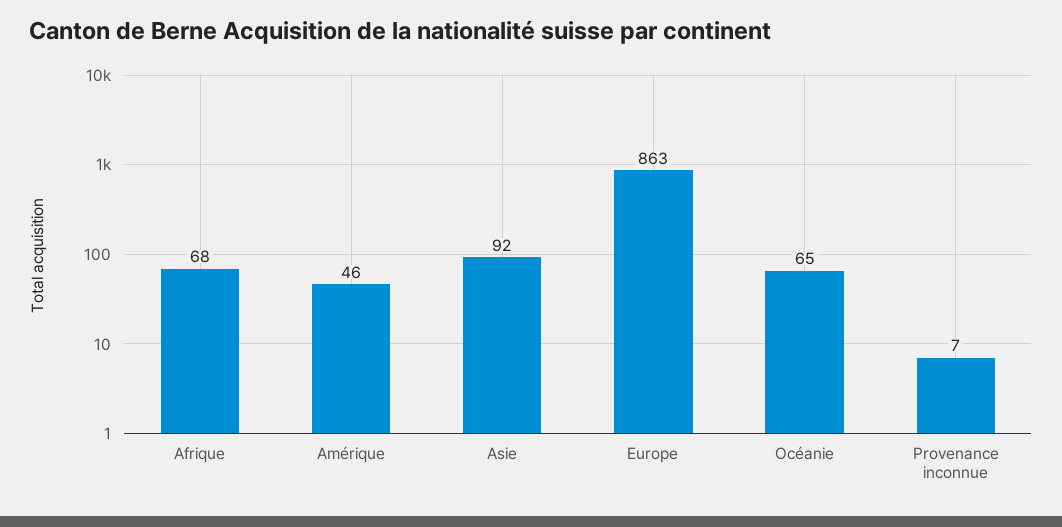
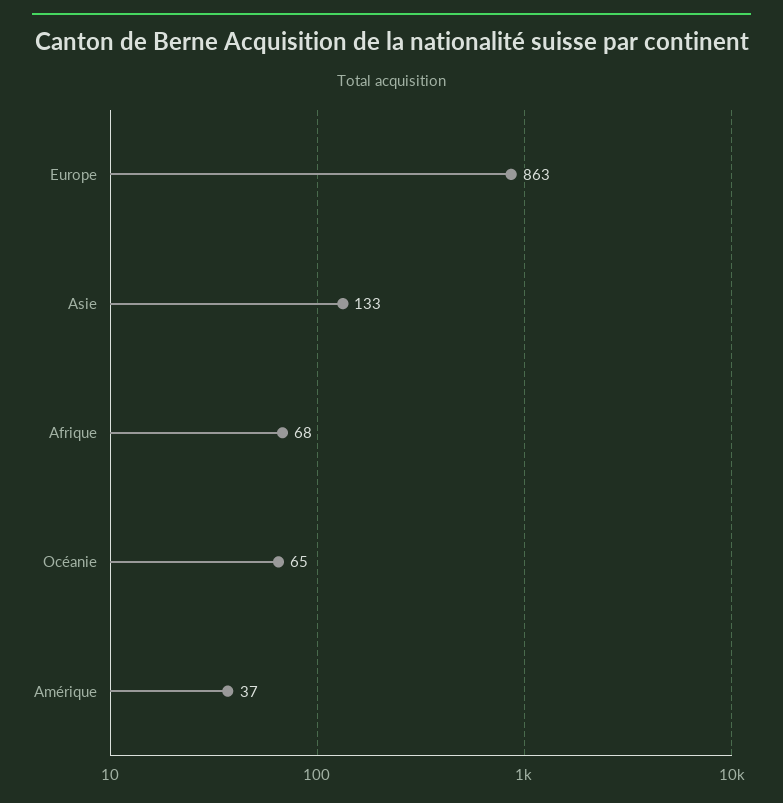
  {
    "Afrique": 68,
-   "Amérique": 46,
+   "Amérique": 37,
-   "Asie": 92,
+   "Asie": 133,
    "Europe": 863,
-   "Océanie": 65,
+   "Océanie": 65
-   "Provenance inconnue": 7
  }

